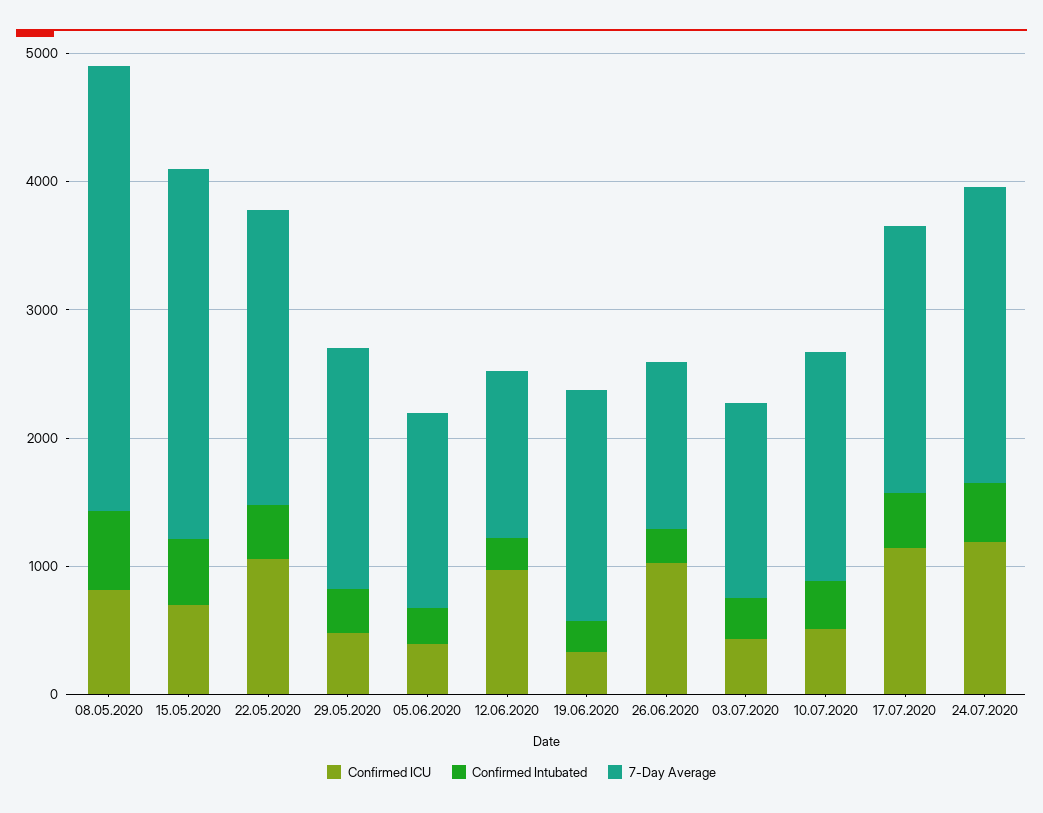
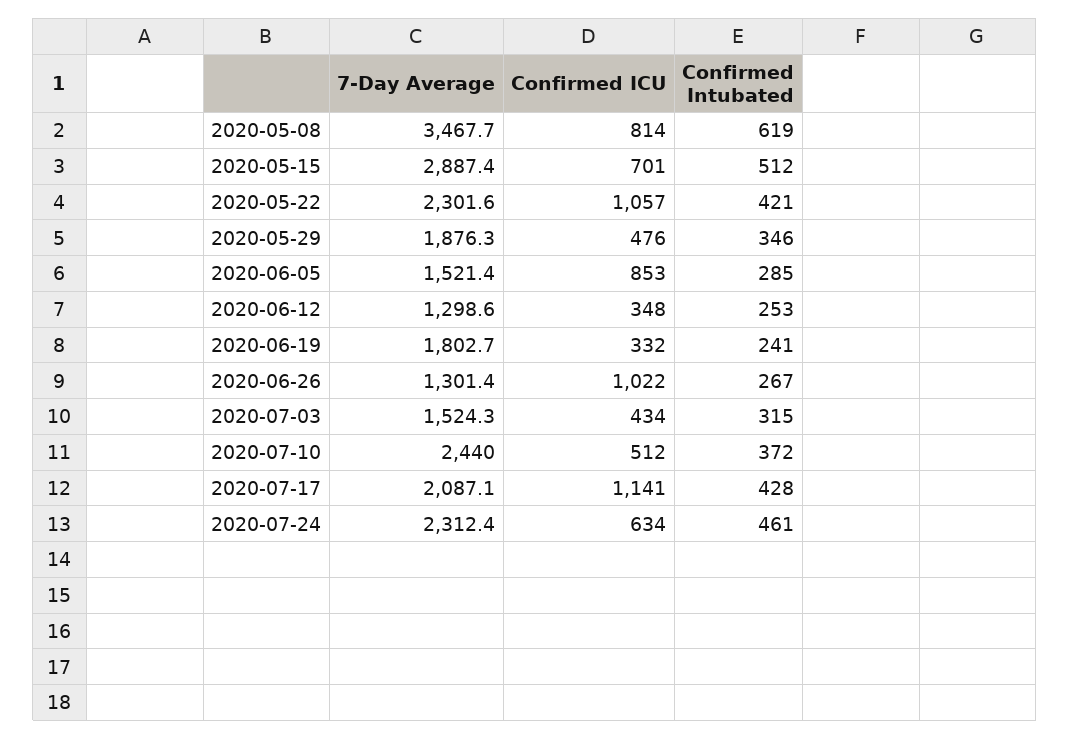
  {
    "Confirmed ICU": {
      "08.05.2020": 814,
      "15.05.2020": 701,
      "22.05.2020": 1057,
      "29.05.2020": 476,
-     "05.06.2020": 400,
+     "05.06.2020": 853,
-     "12.06.2020": 1000,
+     "12.06.2020": 348,
      "19.06.2020": 332,
      "26.06.2020": 1022,
      "03.07.2020": 434,
      "10.07.2020": 512,
      "17.07.2020": 1141,
-     "24.07.2020": 1200
+     "24.07.2020": 634
    },
    "Confirmed Intubated": {
      "08.05.2020": 619,
      "15.05.2020": 512,
      "22.05.2020": 421,
      "29.05.2020": 346,
      "05.06.2020": 285,
      "12.06.2020": 253,
      "19.06.2020": 241,
      "26.06.2020": 267,
      "03.07.2020": 315,
      "10.07.2020": 372,
      "17.07.2020": 428,
      "24.07.2020": 461
    },
    "7-Day Average": {
      "08.05.2020": 3467.7,
      "15.05.2020": 2887.4,
      "22.05.2020": 2301.6,
      "29.05.2020": 1876.3,
      "05.06.2020": 1521.4,
      "12.06.2020": 1298.6,
      "19.06.2020": 1802.7,
      "26.06.2020": 1301.4,
      "03.07.2020": 1524.3,
-     "10.07.2020": 1800,
+     "10.07.2020": 2440,
      "17.07.2020": 2087.1,
      "24.07.2020": 2312.4
    }
  }

